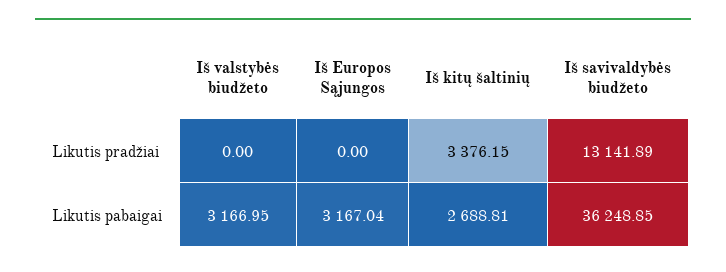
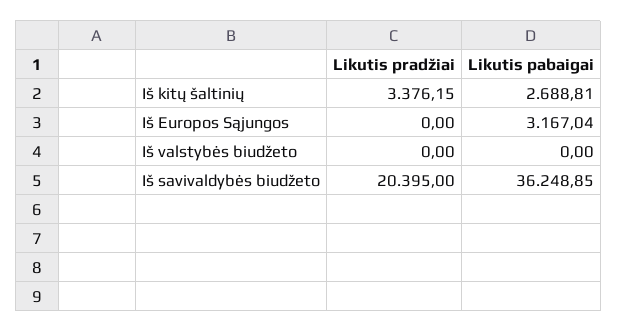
  {
    "Iš valstybės biudžeto": {
      "Likutis pradžiai": 0,
-     "Likutis pabaigai": 3166.95
+     "Likutis pabaigai": 0
    },
    "Iš Europos Sąjungos": {
      "Likutis pradžiai": 0,
      "Likutis pabaigai": 3167.04
    },
    "Iš kitų šaltinių": {
      "Likutis pradžiai": 3376.15,
      "Likutis pabaigai": 2688.81
    },
    "Iš savivaldybės biudžeto": {
-     "Likutis pradžiai": 13141.89,
+     "Likutis pradžiai": 20395,
      "Likutis pabaigai": 36248.85
    }
  }

